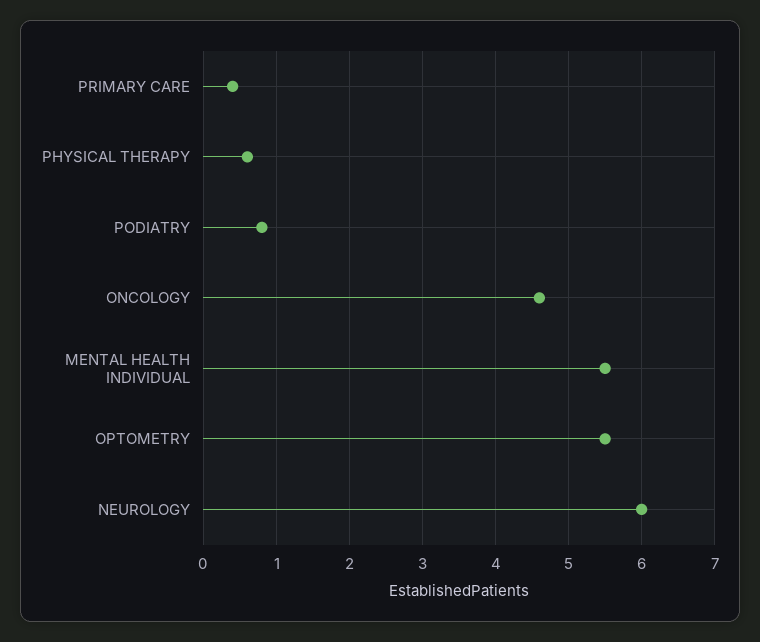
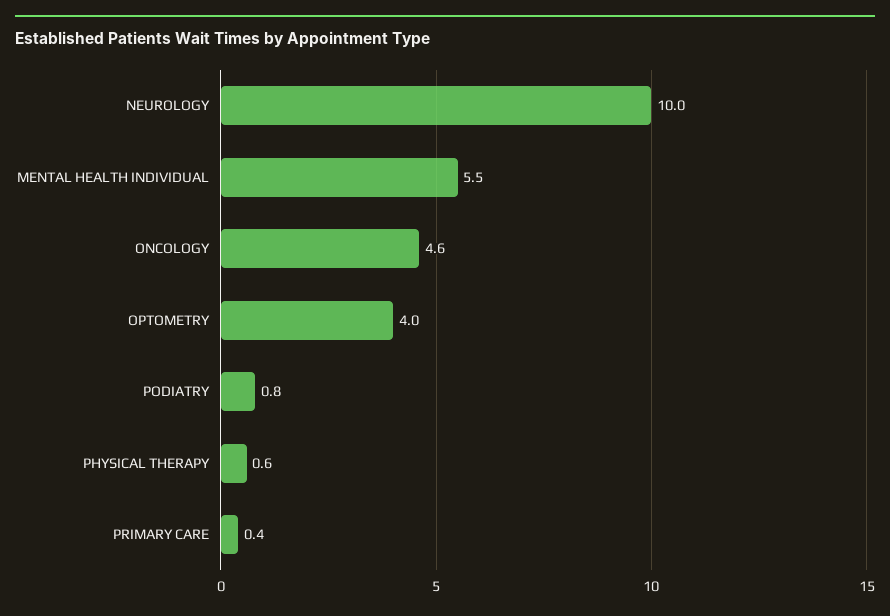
  {
    "PRIMARY CARE": 0.4,
    "PHYSICAL THERAPY": 0.6,
    "PODIATRY": 0.8,
    "ONCOLOGY": 4.6,
    "MENTAL HEALTH INDIVIDUAL": 5.5,
-   "OPTOMETRY": 5.5,
+   "OPTOMETRY": 4,
-   "NEUROLOGY": 6
+   "NEUROLOGY": 10
  }

